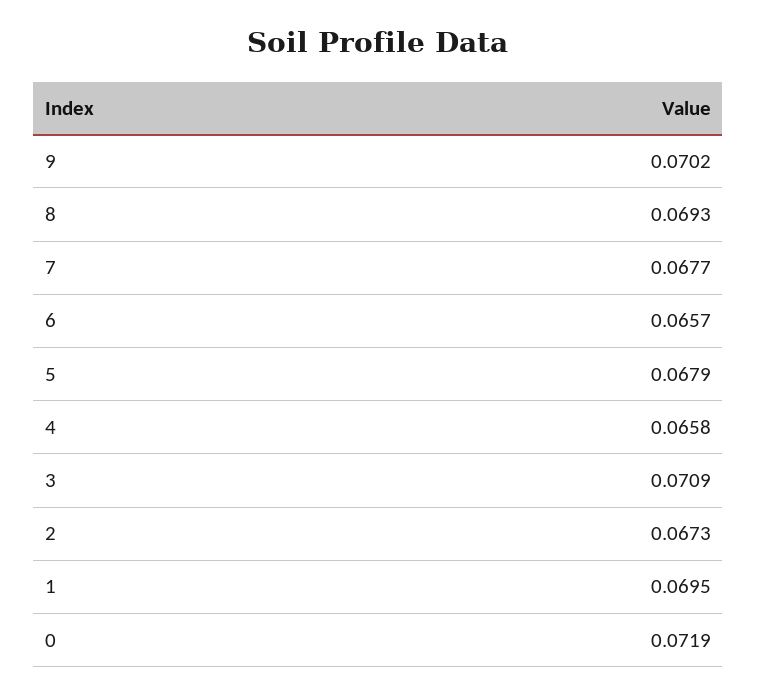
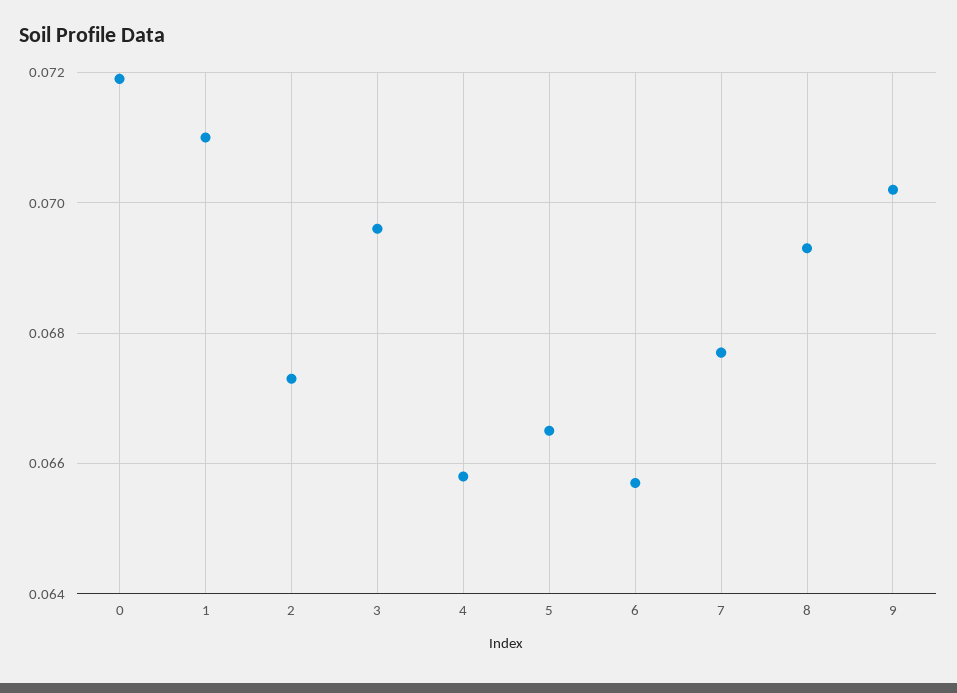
  {
    "9": 0.0702,
    "8": 0.0693,
    "7": 0.0677,
    "6": 0.0657,
-   "5": 0.0679,
+   "5": 0.0665,
    "4": 0.0658,
-   "3": 0.0709,
+   "3": 0.0695,
    "2": 0.0673,
-   "1": 0.0695,
+   "1": 0.071,
    "0": 0.0719
  }

